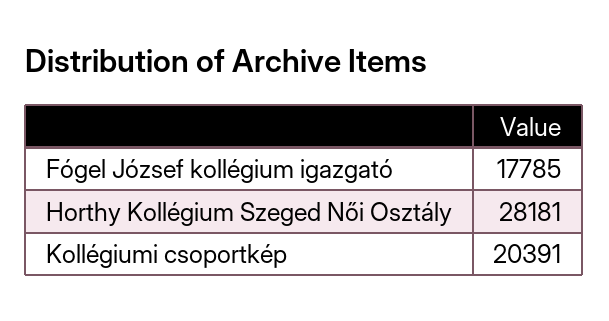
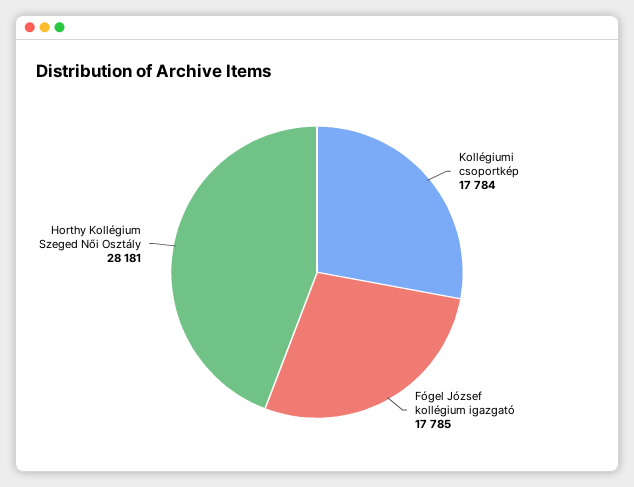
  {
    "Fógel József kollégium igazgató": 17785,
    "Horthy Kollégium Szeged Női Osztály": 28181,
-   "Kollégiumi csoportkép": 20391
+   "Kollégiumi csoportkép": 17784
  }

